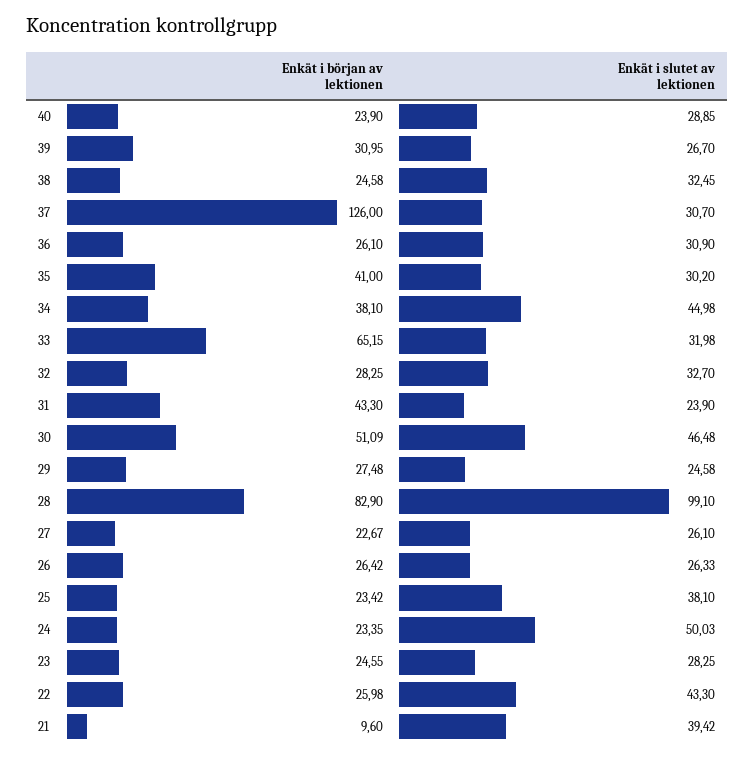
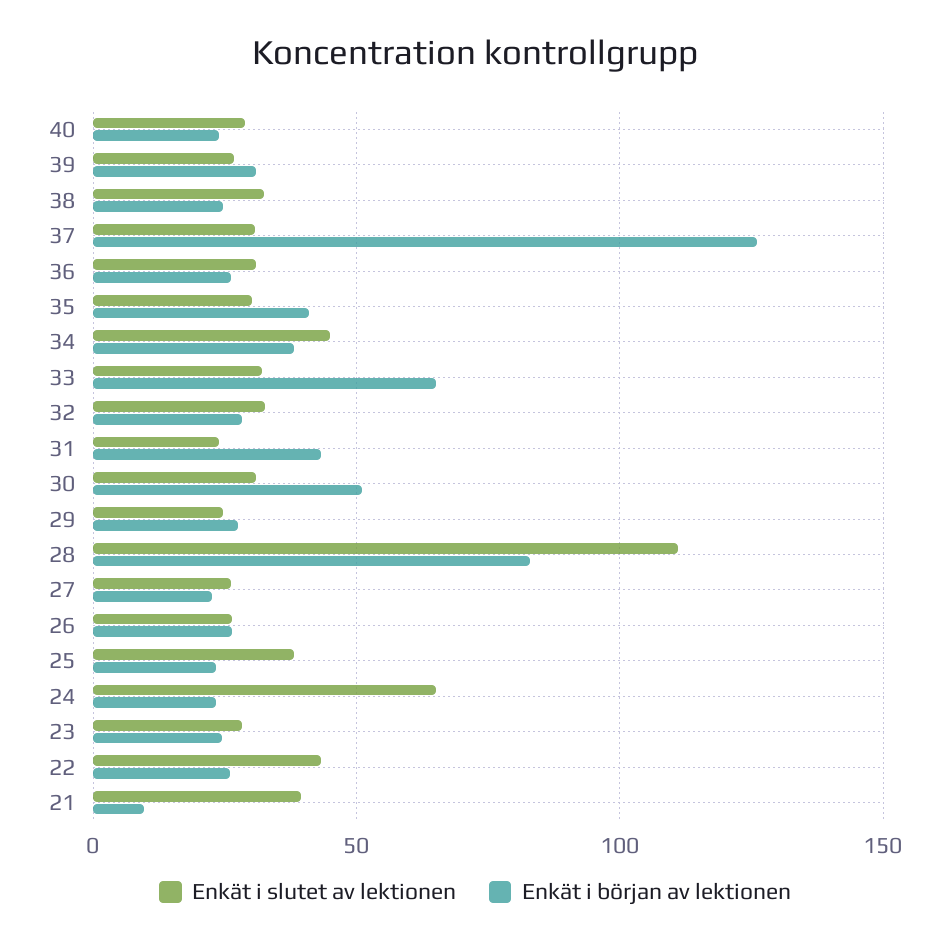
  {
    "Enkät i början av lektionen": {
      "40": 23.9,
      "39": 30.95,
      "38": 24.58,
      "37": 126,
      "36": 26.1,
      "35": 41,
      "34": 38.1,
      "33": 65.15,
      "32": 28.25,
      "31": 43.3,
      "30": 51.09,
      "29": 27.48,
      "28": 82.9,
      "27": 22.67,
      "26": 26.42,
      "25": 23.42,
      "24": 23.35,
      "23": 24.55,
      "22": 25.98,
      "21": 9.6
    },
    "Enkät i slutet av lektionen": {
      "40": 28.85,
      "39": 26.7,
      "38": 32.45,
      "37": 30.7,
      "36": 30.9,
      "35": 30.2,
      "34": 44.98,
      "33": 31.98,
      "32": 32.7,
      "31": 23.9,
-     "30": 46.48,
+     "30": 30,
      "29": 24.58,
-     "28": 99.1,
+     "28": 110,
      "27": 26.1,
      "26": 26.33,
      "25": 38.1,
-     "24": 50.03,
+     "24": 65,
      "23": 28.25,
      "22": 43.3,
      "21": 39.42
    }
  }

